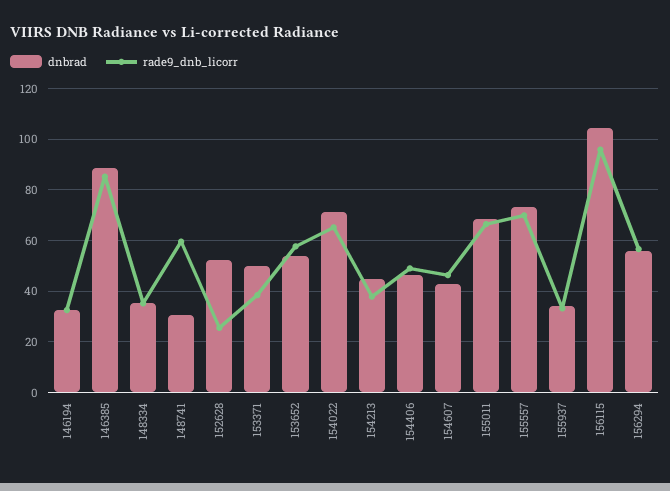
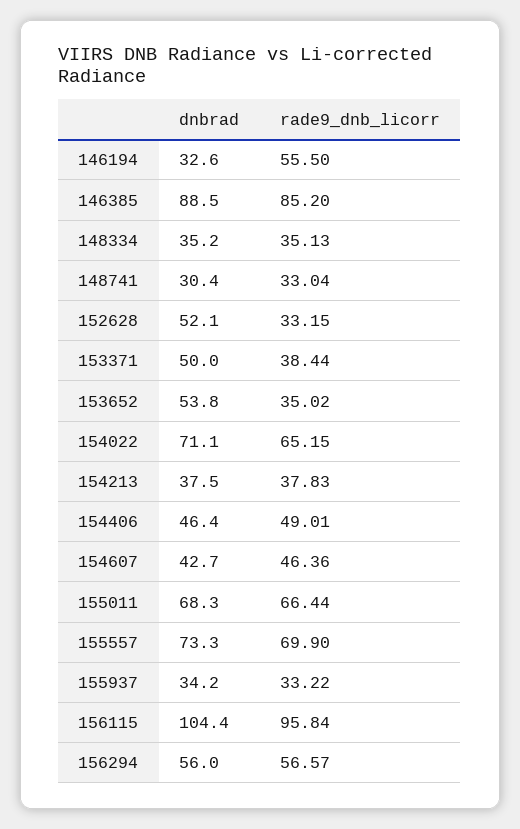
  {
    "dnbrad": {
      "146194": 32.6,
      "146385": 88.5,
      "148334": 35.2,
      "148741": 30.4,
      "152628": 52.1,
      "153371": 50,
      "153652": 53.8,
      "154022": 71.1,
-     "154213": 45,
+     "154213": 37.5,
      "154406": 46.4,
      "154607": 42.7,
      "155011": 68.3,
      "155557": 73.3,
      "155937": 34.2,
      "156115": 104.4,
      "156294": 56
    },
    "rade9_dnb_licorr": {
-     "146194": 32.5,
+     "146194": 55.5,
      "146385": 85.2,
      "148334": 35.13,
-     "148741": 60,
+     "148741": 33.04,
-     "152628": 25,
+     "152628": 33.15,
      "153371": 38.44,
-     "153652": 57.5,
+     "153652": 35.02,
      "154022": 65.15,
      "154213": 37.83,
      "154406": 49.01,
      "154607": 46.36,
      "155011": 66.44,
      "155557": 69.9,
      "155937": 33.22,
      "156115": 95.84,
      "156294": 56.57
    }
  }

